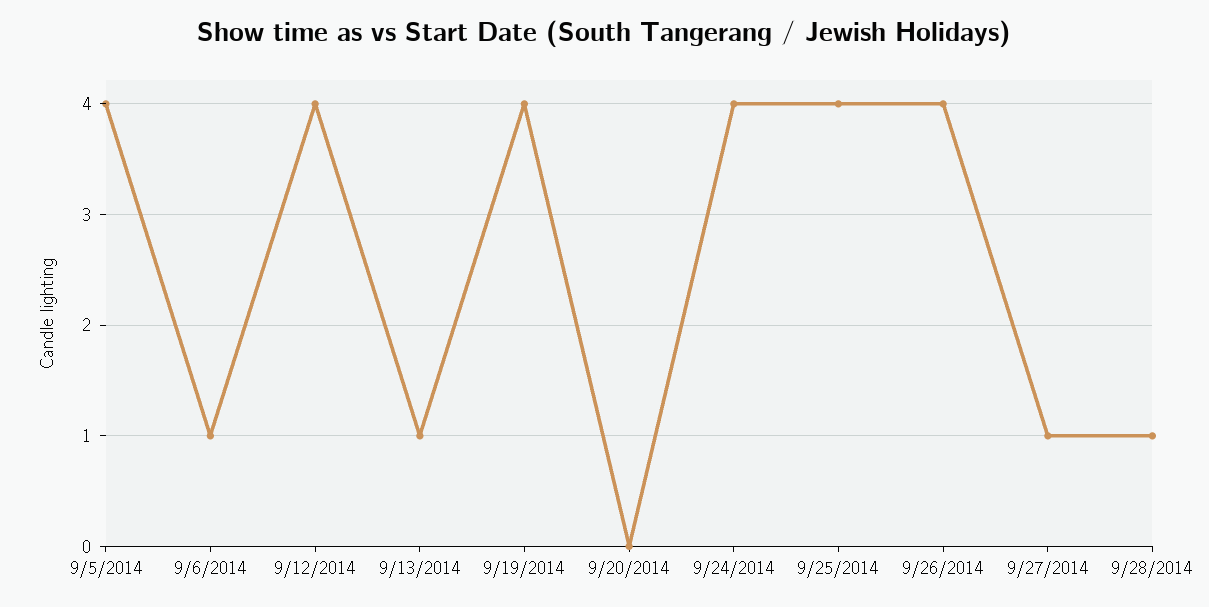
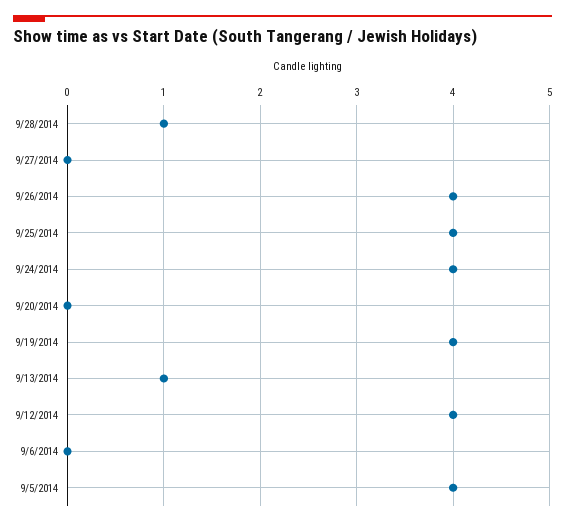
  {
    "9/5/2014": 4,
-   "9/6/2014": 1,
+   "9/6/2014": 0,
    "9/12/2014": 4,
    "9/13/2014": 1,
    "9/19/2014": 4,
    "9/20/2014": 0,
    "9/24/2014": 4,
    "9/25/2014": 4,
    "9/26/2014": 4,
-   "9/27/2014": 1,
+   "9/27/2014": 0,
    "9/28/2014": 1
  }

